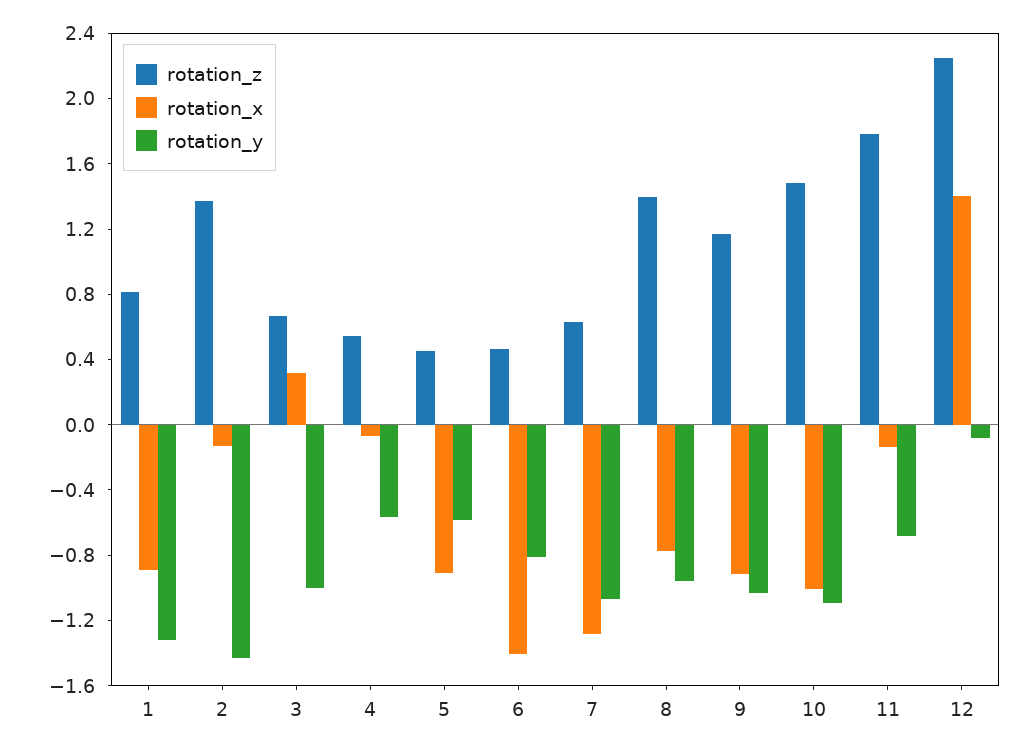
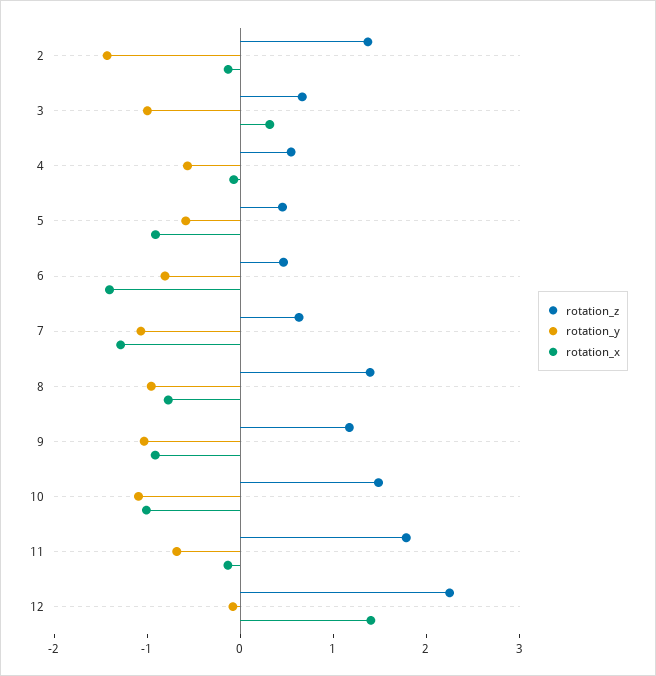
  {
    "rotation_z": {
-     "1": 0.8,
      "2": 1.4,
      "3": 0.7,
      "4": 0.5,
      "5": 0.5,
      "6": 0.5,
      "7": 0.6,
      "8": 1.4,
      "9": 1.2,
      "10": 1.5,
      "11": 1.8,
      "12": 2.2
    },
    "rotation_x": {
-     "1": -0.9,
      "2": -0.1,
      "3": 0.3,
      "4": -0.1,
      "5": -0.9,
      "6": -1.4,
      "7": -1.3,
      "8": -0.8,
      "9": -0.9,
      "10": -1,
      "11": -0.1,
      "12": 1.4
    },
    "rotation_y": {
-     "1": -1.3,
      "2": -1.4,
      "3": -1,
      "4": -0.6,
      "5": -0.6,
      "6": -0.8,
      "7": -1.1,
      "8": -1,
      "9": -1,
      "10": -1.1,
      "11": -0.7,
      "12": -0.1
    }
  }

